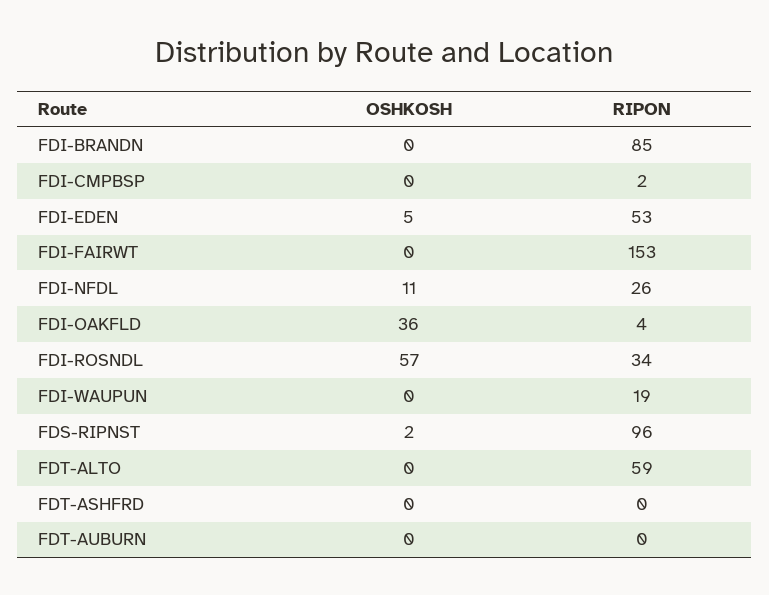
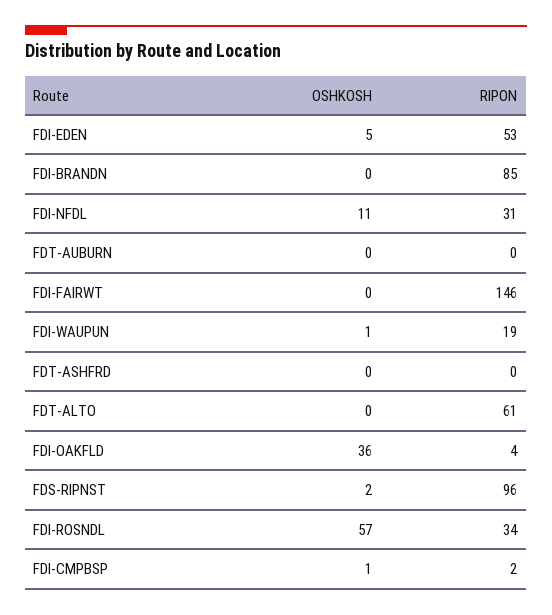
  {
    "OSHKOSH": {
      "FDI-BRANDN": 0,
-     "FDI-CMPBSP": 0,
+     "FDI-CMPBSP": 1,
      "FDI-EDEN": 5,
      "FDI-FAIRWT": 0,
      "FDI-NFDL": 11,
      "FDI-OAKFLD": 36,
      "FDI-ROSNDL": 57,
-     "FDI-WAUPUN": 0,
+     "FDI-WAUPUN": 1,
      "FDS-RIPNST": 2,
      "FDT-ALTO": 0,
      "FDT-ASHFRD": 0,
      "FDT-AUBURN": 0
    },
    "RIPON": {
      "FDI-BRANDN": 85,
      "FDI-CMPBSP": 2,
      "FDI-EDEN": 53,
-     "FDI-FAIRWT": 153,
+     "FDI-FAIRWT": 146,
-     "FDI-NFDL": 26,
+     "FDI-NFDL": 31,
      "FDI-OAKFLD": 4,
      "FDI-ROSNDL": 34,
      "FDI-WAUPUN": 19,
      "FDS-RIPNST": 96,
-     "FDT-ALTO": 59,
+     "FDT-ALTO": 61,
      "FDT-ASHFRD": 0,
      "FDT-AUBURN": 0
    }
  }

